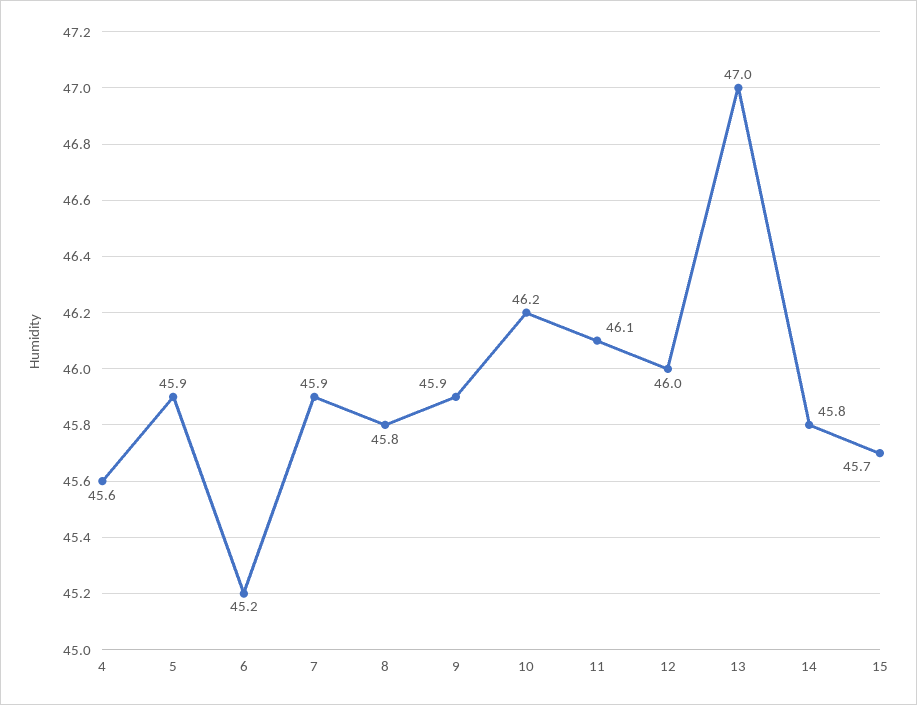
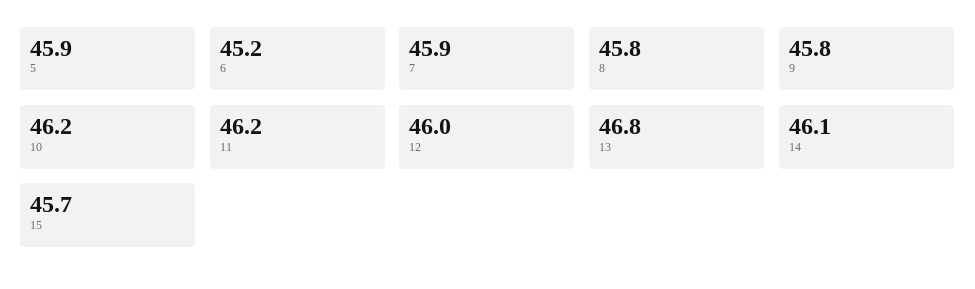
  {
-   "4": 45.6,
    "5": 45.9,
    "6": 45.2,
    "7": 45.9,
    "8": 45.8,
-   "9": 45.9,
+   "9": 45.8,
    "10": 46.2,
-   "11": 46.1,
+   "11": 46.2,
    "12": 46,
-   "13": 47,
+   "13": 46.8,
-   "14": 45.8,
+   "14": 46.1,
    "15": 45.7
  }

